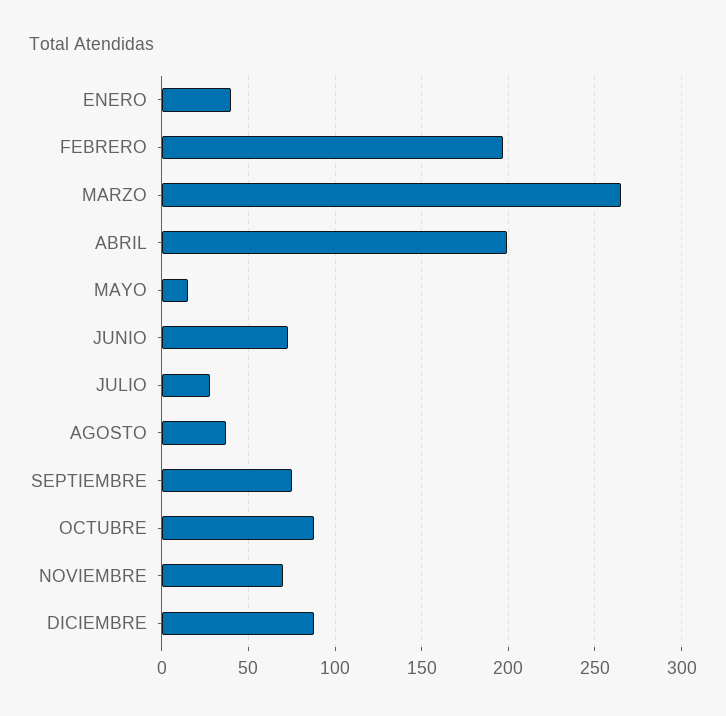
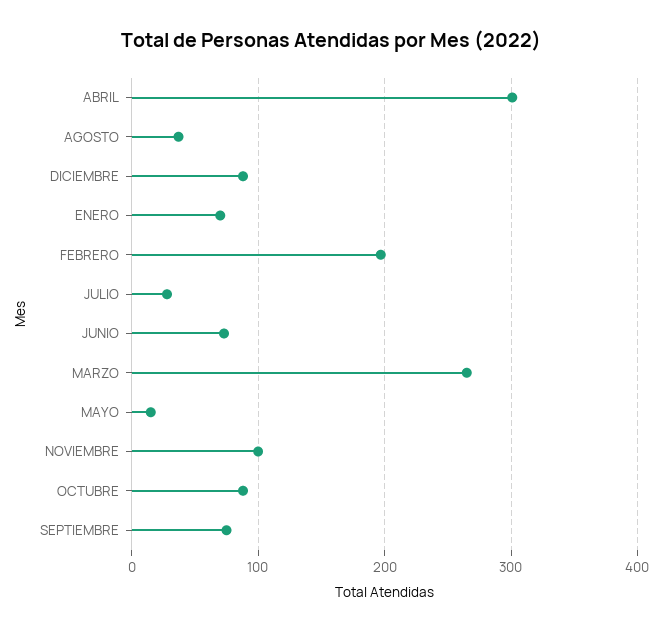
  {
-   "ENERO": 40,
+   "ENERO": 70,
    "FEBRERO": 195,
    "MARZO": 265,
-   "ABRIL": 200,
+   "ABRIL": 300,
    "MAYO": 15,
    "JUNIO": 75,
    "JULIO": 30,
    "AGOSTO": 35,
    "SEPTIEMBRE": 75,
    "OCTUBRE": 90,
-   "NOVIEMBRE": 70,
+   "NOVIEMBRE": 100,
    "DICIEMBRE": 90
  }

